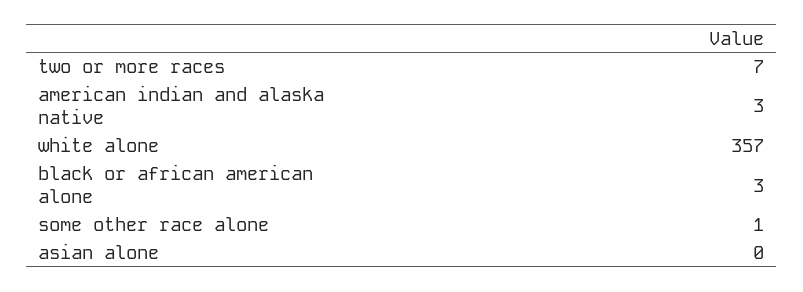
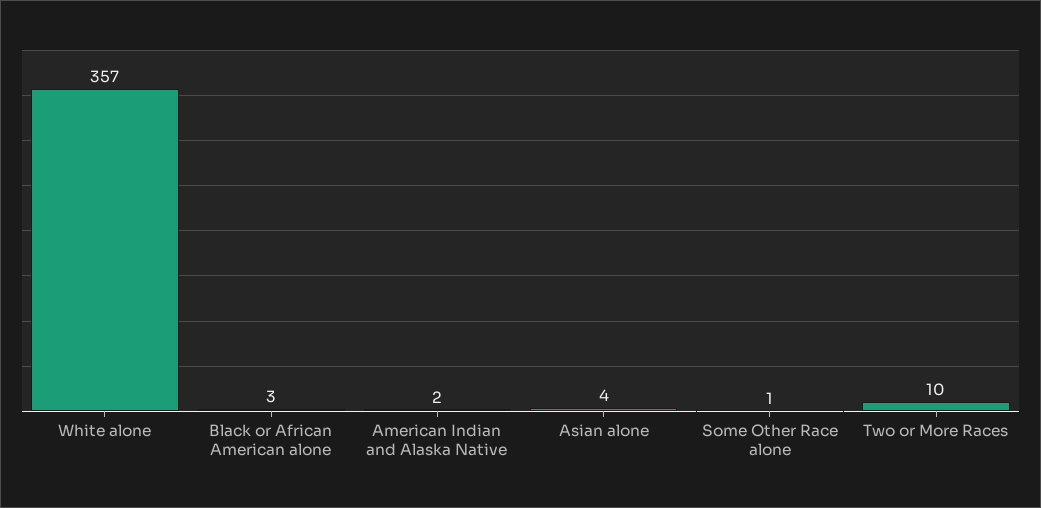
  {
-   "two or more races": 7,
+   "two or more races": 10,
-   "american indian and alaska native": 3,
+   "american indian and alaska native": 2,
    "white alone": 357,
    "black or african american alone": 3,
    "some other race alone": 1,
-   "asian alone": 0
+   "asian alone": 4
  }

